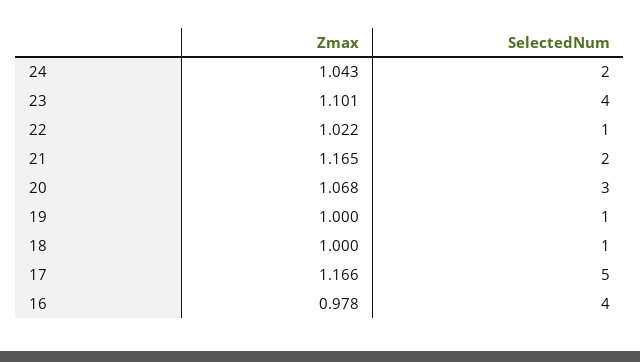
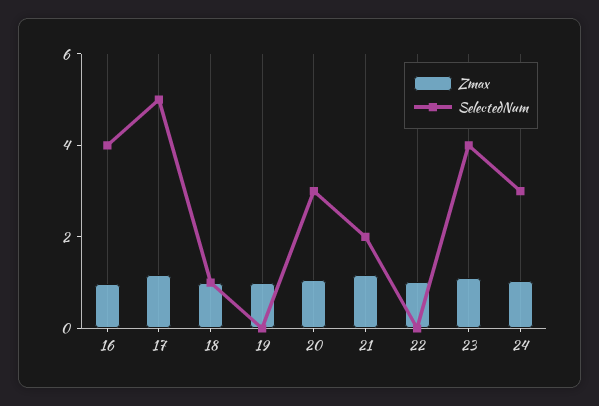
  {
    "Zmax": {
      "24": 1.043,
      "23": 1.101,
      "22": 1.022,
      "21": 1.165,
      "20": 1.068,
      "19": 1,
      "18": 1,
      "17": 1.166,
      "16": 0.978
    },
    "SelectedNum": {
-     "24": 2,
+     "24": 3,
      "23": 4,
-     "22": 1,
+     "22": 0,
      "21": 2,
      "20": 3,
-     "19": 1,
+     "19": 0,
      "18": 1,
      "17": 5,
      "16": 4
    }
  }

